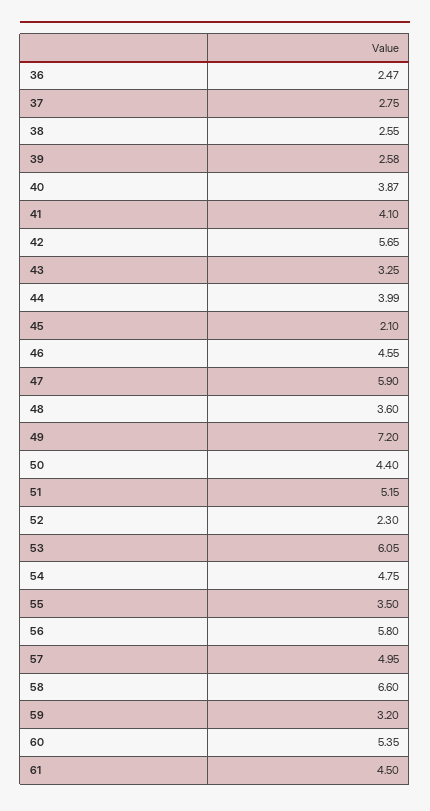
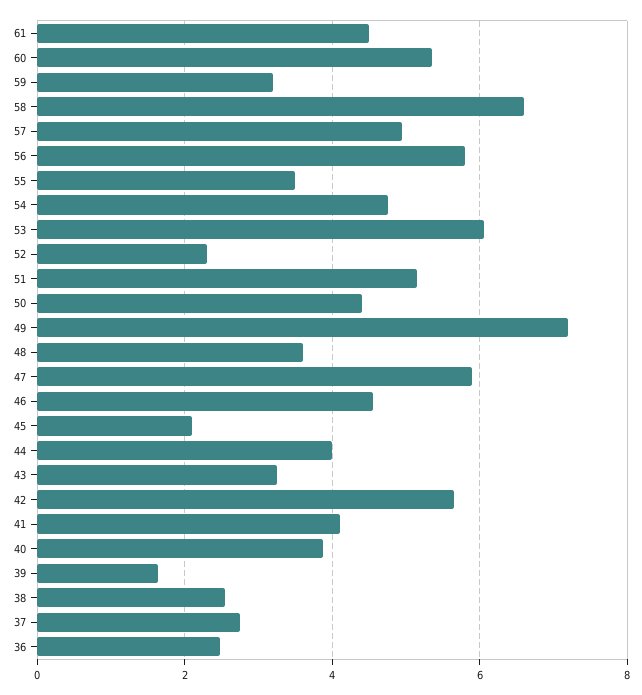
  {
    "36": 2.47,
    "37": 2.75,
    "38": 2.55,
-   "39": 2.58,
+   "39": 1.6,
    "40": 3.87,
    "41": 4.1,
    "42": 5.65,
    "43": 3.25,
    "44": 3.99,
    "45": 2.1,
    "46": 4.55,
    "47": 5.9,
    "48": 3.6,
    "49": 7.2,
    "50": 4.4,
    "51": 5.15,
    "52": 2.3,
    "53": 6.05,
    "54": 4.75,
    "55": 3.5,
    "56": 5.8,
    "57": 4.95,
    "58": 6.6,
    "59": 3.2,
    "60": 5.35,
    "61": 4.5
  }

